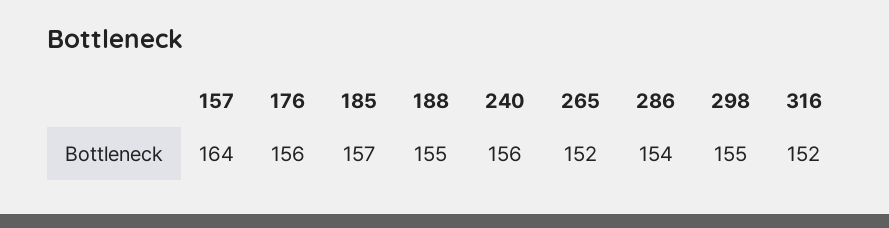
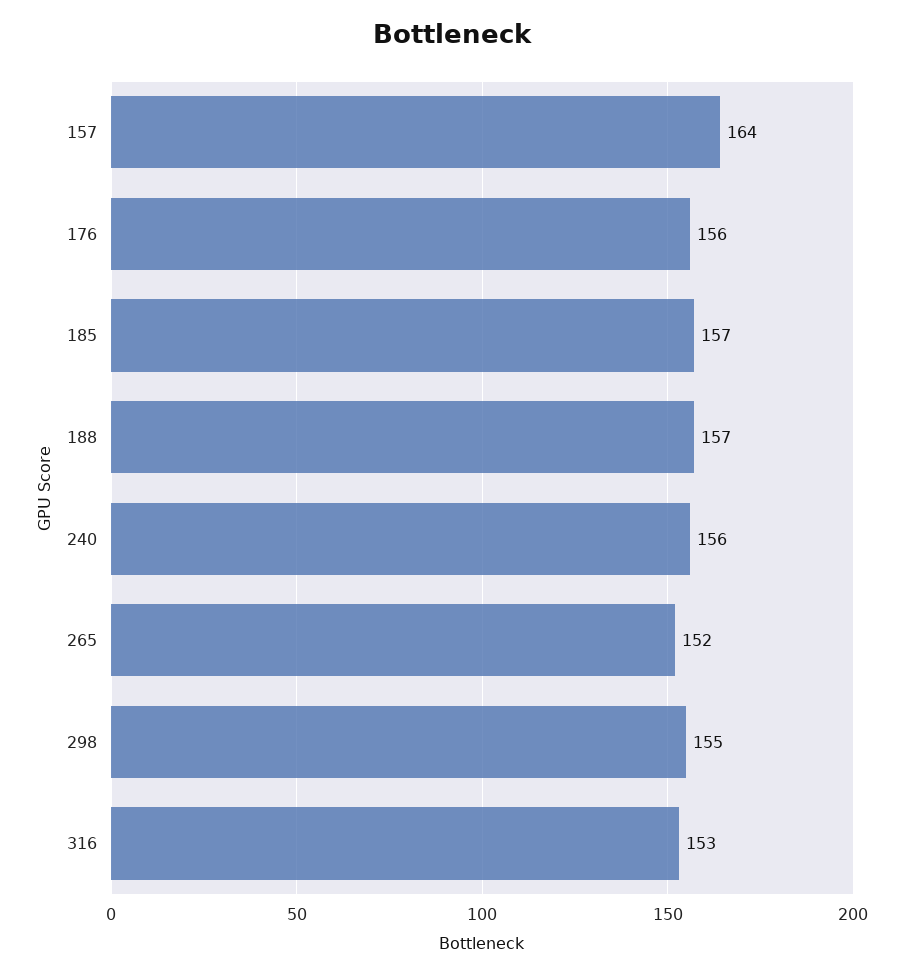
  {
    "157": 164,
    "176": 156,
    "185": 157,
-   "188": 155,
+   "188": 157,
    "240": 156,
    "265": 152,
-   "286": 154,
    "298": 155,
-   "316": 152
+   "316": 153
  }

